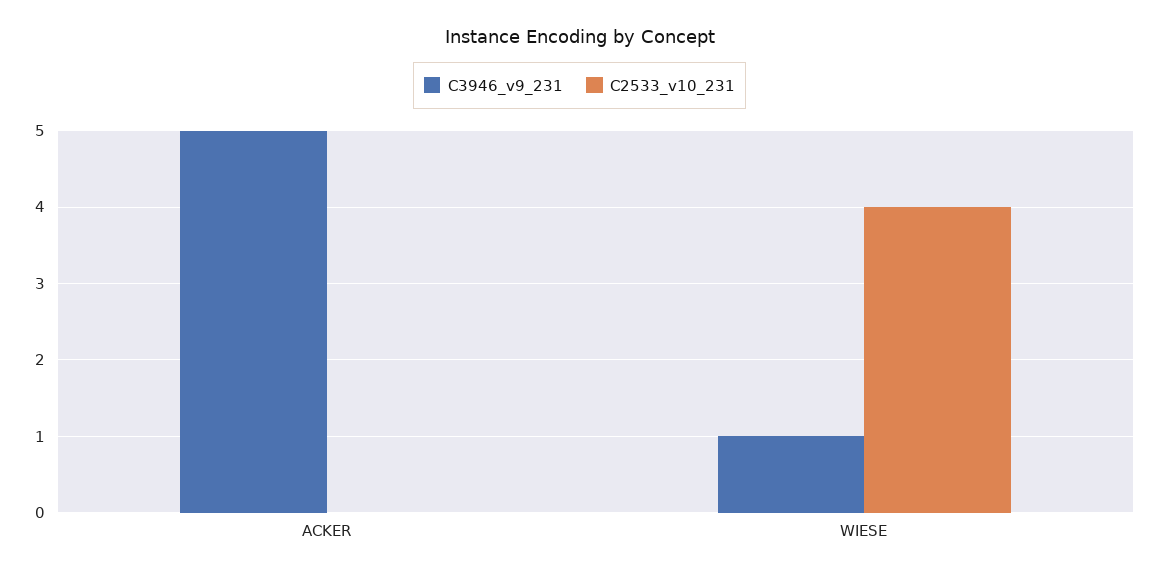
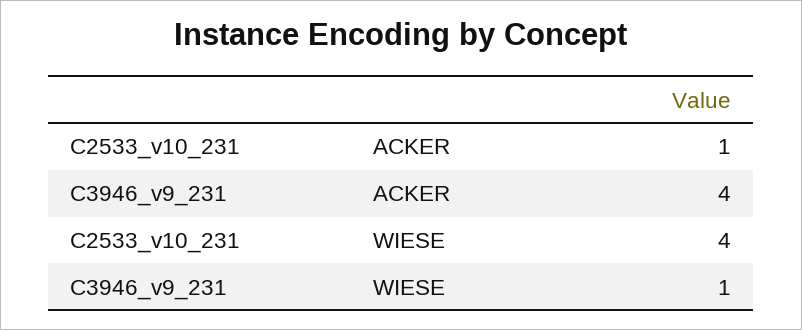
  {
    "C3946_v9_231": {
-     "ACKER": 5,
+     "ACKER": 4,
      "WIESE": 1
    },
    "C2533_v10_231": {
-     "ACKER": 0,
+     "ACKER": 1,
      "WIESE": 4
    }
  }

